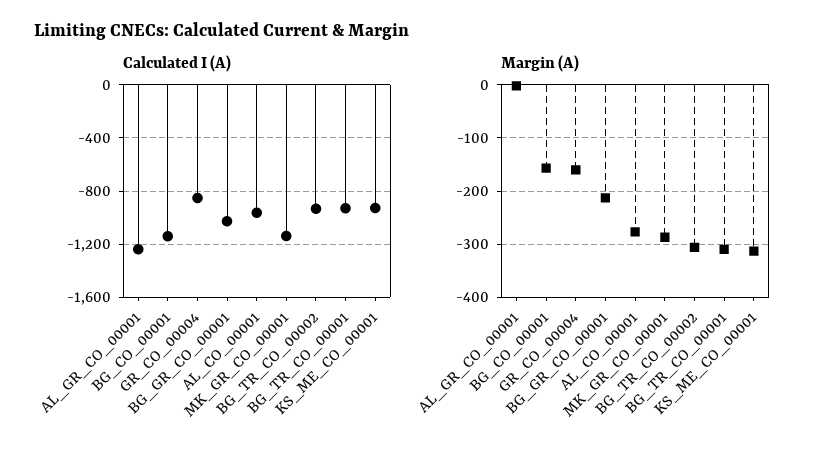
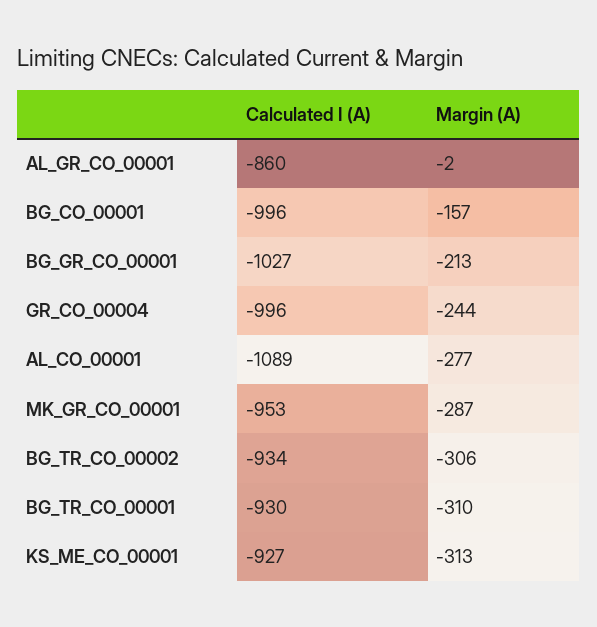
  {
    "Calculated I (A)": {
-     "AL_GR_CO_00001": -1250,
+     "AL_GR_CO_00001": -860,
-     "BG_CO_00001": -1150,
+     "BG_CO_00001": -996,
-     "GR_CO_00004": -850,
+     "GR_CO_00004": -996,
      "BG_GR_CO_00001": -1027,
-     "AL_CO_00001": -950,
+     "AL_CO_00001": -1089,
-     "MK_GR_CO_00001": -1150,
+     "MK_GR_CO_00001": -953,
      "BG_TR_CO_00002": -934,
      "BG_TR_CO_00001": -930,
      "KS_ME_CO_00001": -927
    },
    "Margin (A)": {
      "AL_GR_CO_00001": -2,
      "BG_CO_00001": -157,
-     "GR_CO_00004": -160,
+     "GR_CO_00004": -244,
      "BG_GR_CO_00001": -213,
      "AL_CO_00001": -277,
      "MK_GR_CO_00001": -287,
      "BG_TR_CO_00002": -306,
      "BG_TR_CO_00001": -310,
      "KS_ME_CO_00001": -313
    }
  }

